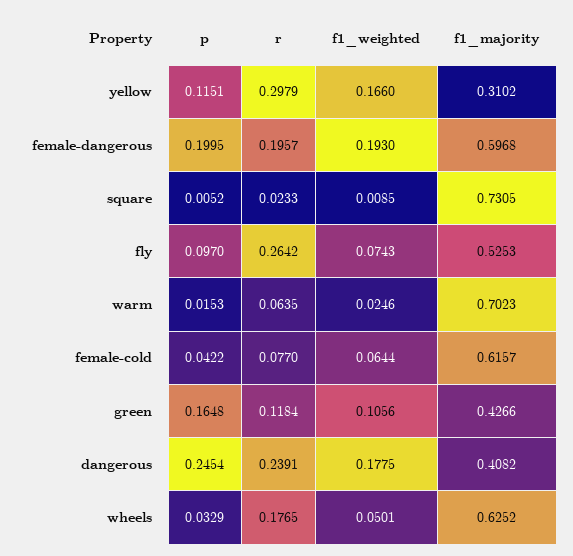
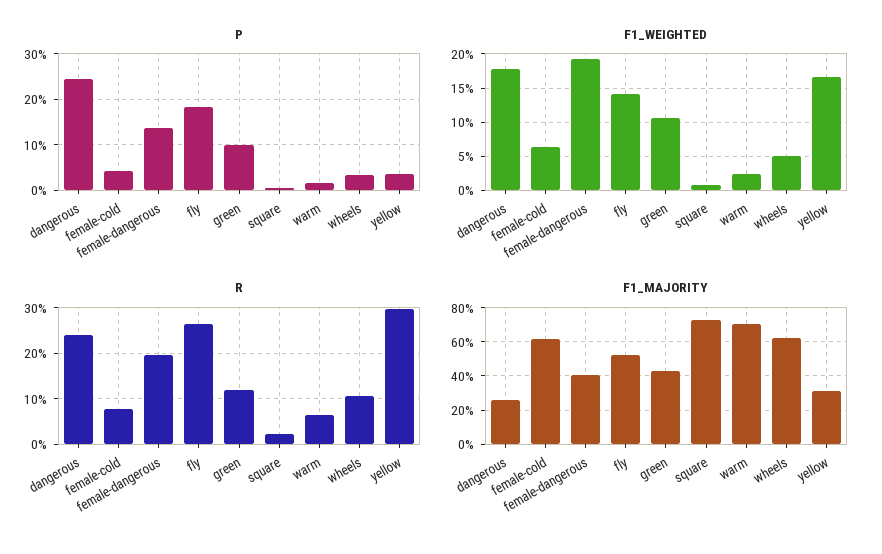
  {
    "p": {
-     "yellow": 0.1151,
+     "yellow": 0.04,
-     "female-dangerous": 0.1995,
+     "female-dangerous": 0.14,
      "square": 0.0052,
-     "fly": 0.097,
+     "fly": 0.18,
      "warm": 0.0153,
      "female-cold": 0.0422,
-     "green": 0.1648,
+     "green": 0.1,
      "dangerous": 0.2454,
      "wheels": 0.0329
    },
    "r": {
      "yellow": 0.2979,
      "female-dangerous": 0.1957,
      "square": 0.0233,
      "fly": 0.2642,
      "warm": 0.0635,
      "female-cold": 0.077,
      "green": 0.1184,
      "dangerous": 0.2391,
-     "wheels": 0.1765
+     "wheels": 0.1
    },
    "f1_weighted": {
      "yellow": 0.166,
      "female-dangerous": 0.193,
      "square": 0.0085,
-     "fly": 0.0743,
+     "fly": 0.14,
      "warm": 0.0246,
      "female-cold": 0.0644,
      "green": 0.1056,
      "dangerous": 0.1775,
      "wheels": 0.0501
    },
    "f1_majority": {
      "yellow": 0.3102,
-     "female-dangerous": 0.5968,
+     "female-dangerous": 0.4,
      "square": 0.7305,
      "fly": 0.5253,
      "warm": 0.7023,
      "female-cold": 0.6157,
      "green": 0.4266,
-     "dangerous": 0.4082,
+     "dangerous": 0.25,
      "wheels": 0.6252
    }
  }

